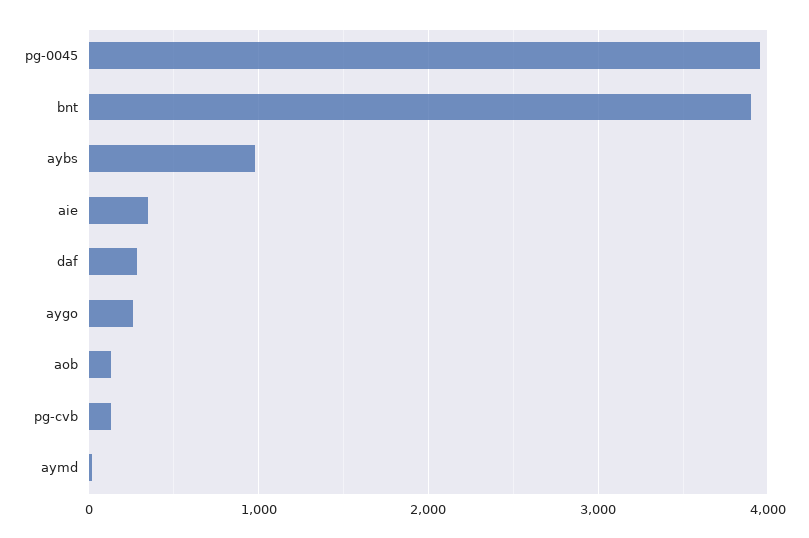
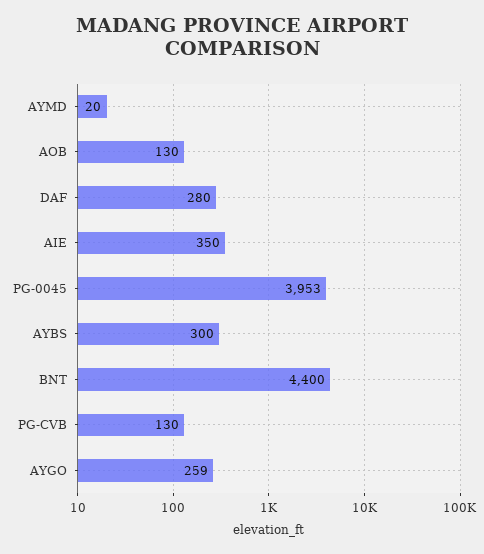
  {
    "pg-0045": 3953,
-   "bnt": 3900,
+   "bnt": 4400,
-   "aybs": 1000,
+   "aybs": 300,
    "aie": 350,
    "daf": 280,
    "aygo": 259,
    "aob": 130,
    "pg-cvb": 130,
    "aymd": 20
  }

